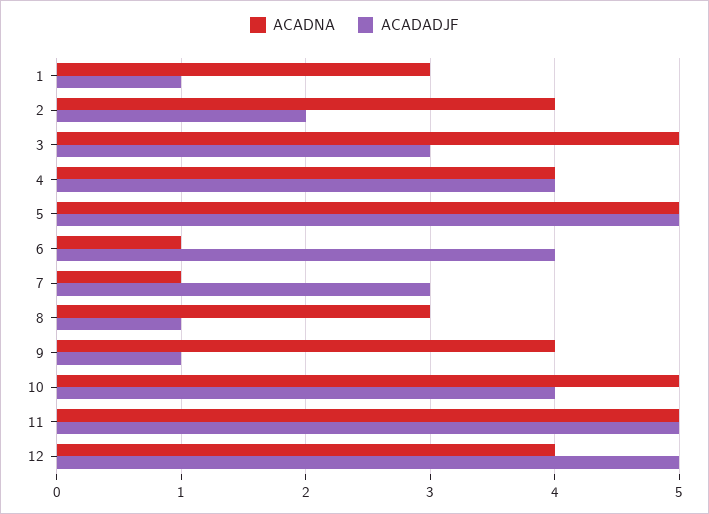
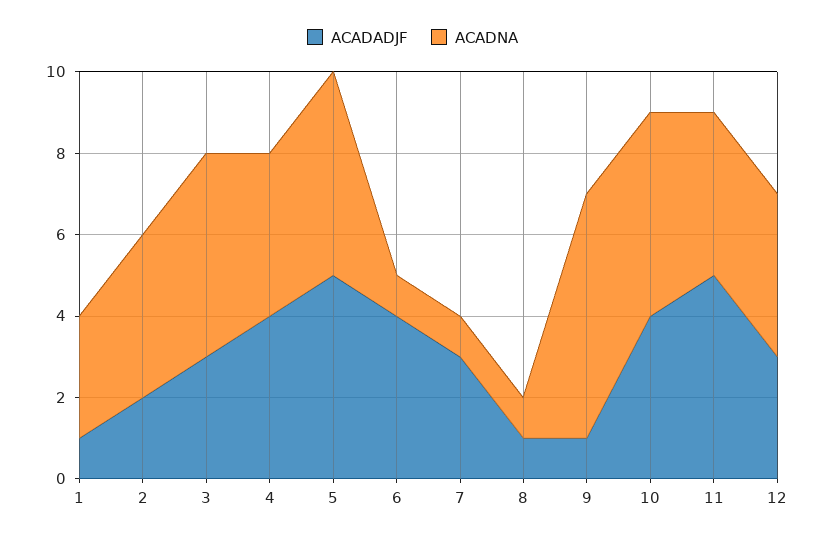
  {
    "ACADNA": {
      "1": 3,
      "2": 4,
      "3": 5,
      "4": 4,
      "5": 5,
      "6": 1,
      "7": 1,
-     "8": 3,
+     "8": 1,
-     "9": 4,
+     "9": 6,
      "10": 5,
-     "11": 5,
+     "11": 4,
      "12": 4
    },
    "ACADADJF": {
      "1": 1,
      "2": 2,
      "3": 3,
      "4": 4,
      "5": 5,
      "6": 4,
      "7": 3,
      "8": 1,
      "9": 1,
      "10": 4,
      "11": 5,
-     "12": 5
+     "12": 3
    }
  }

